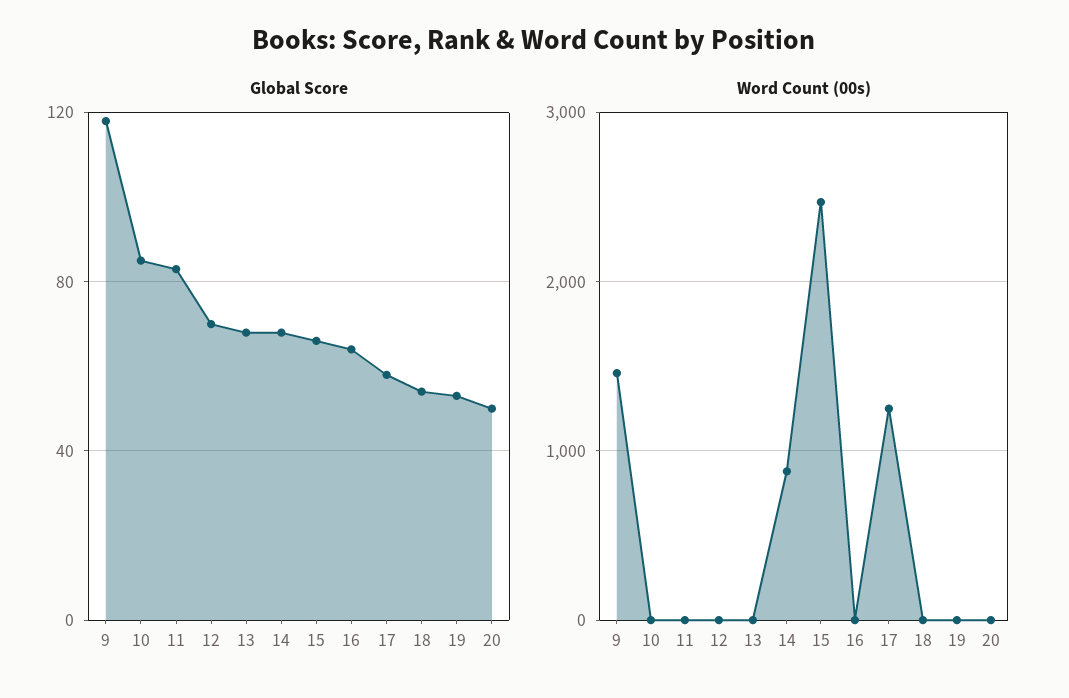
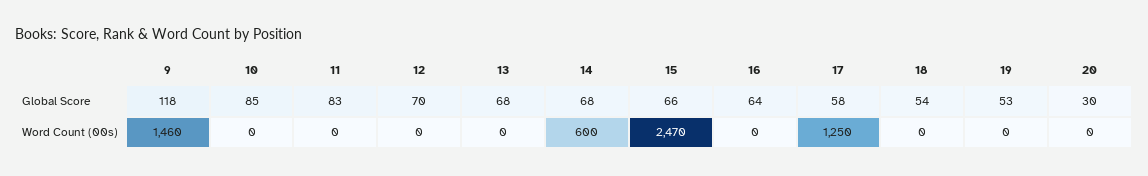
  {
    "Global Score": {
      "9": 118,
      "10": 85,
      "11": 83,
      "12": 70,
      "13": 68,
      "14": 68,
      "15": 66,
      "16": 64,
      "17": 58,
      "18": 54,
      "19": 53,
-     "20": 50
+     "20": 30
    },
    "Word Count (00s)": {
      "9": 1460,
      "10": 0,
      "11": 0,
      "12": 0,
      "13": 0,
-     "14": 900,
+     "14": 600,
      "15": 2470,
      "16": 0,
      "17": 1250,
      "18": 0,
      "19": 0,
      "20": 0
    }
  }

